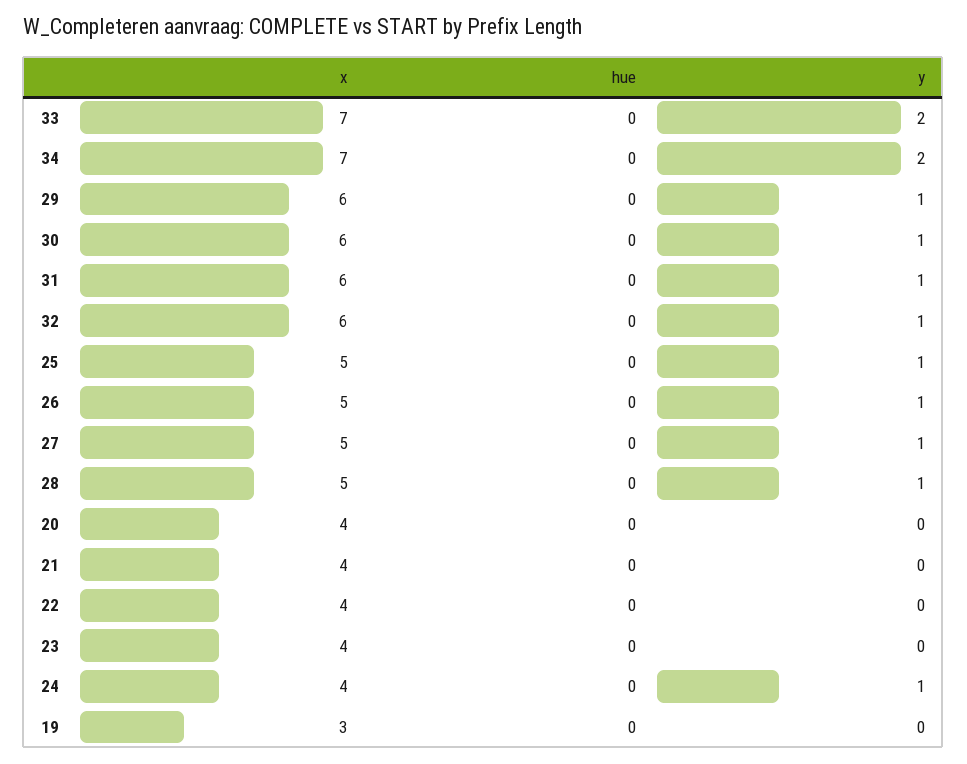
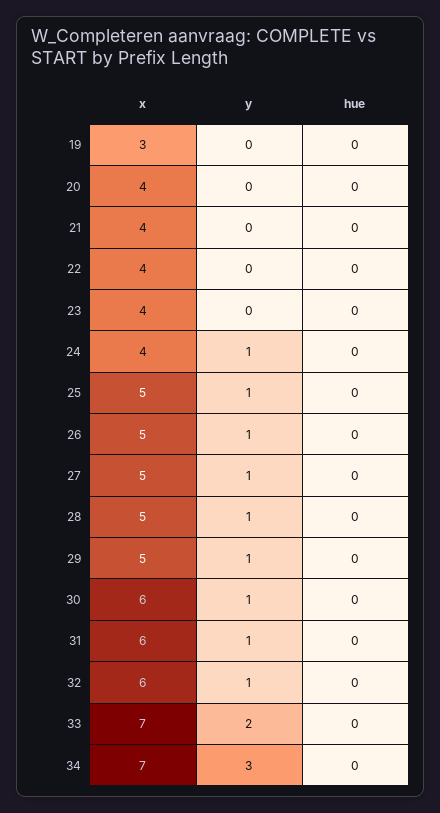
  {
    "x": {
      "33": 7,
      "34": 7,
-     "29": 6,
+     "29": 5,
      "30": 6,
      "31": 6,
      "32": 6,
      "25": 5,
      "26": 5,
      "27": 5,
      "28": 5,
      "20": 4,
      "21": 4,
      "22": 4,
      "23": 4,
      "24": 4,
      "19": 3
    },
    "hue": {
      "33": 0,
      "34": 0,
      "29": 0,
      "30": 0,
      "31": 0,
      "32": 0,
      "25": 0,
      "26": 0,
      "27": 0,
      "28": 0,
      "20": 0,
      "21": 0,
      "22": 0,
      "23": 0,
      "24": 0,
      "19": 0
    },
    "y": {
      "33": 2,
-     "34": 2,
+     "34": 3,
      "29": 1,
      "30": 1,
      "31": 1,
      "32": 1,
      "25": 1,
      "26": 1,
      "27": 1,
      "28": 1,
      "20": 0,
      "21": 0,
      "22": 0,
      "23": 0,
      "24": 1,
      "19": 0
    }
  }

